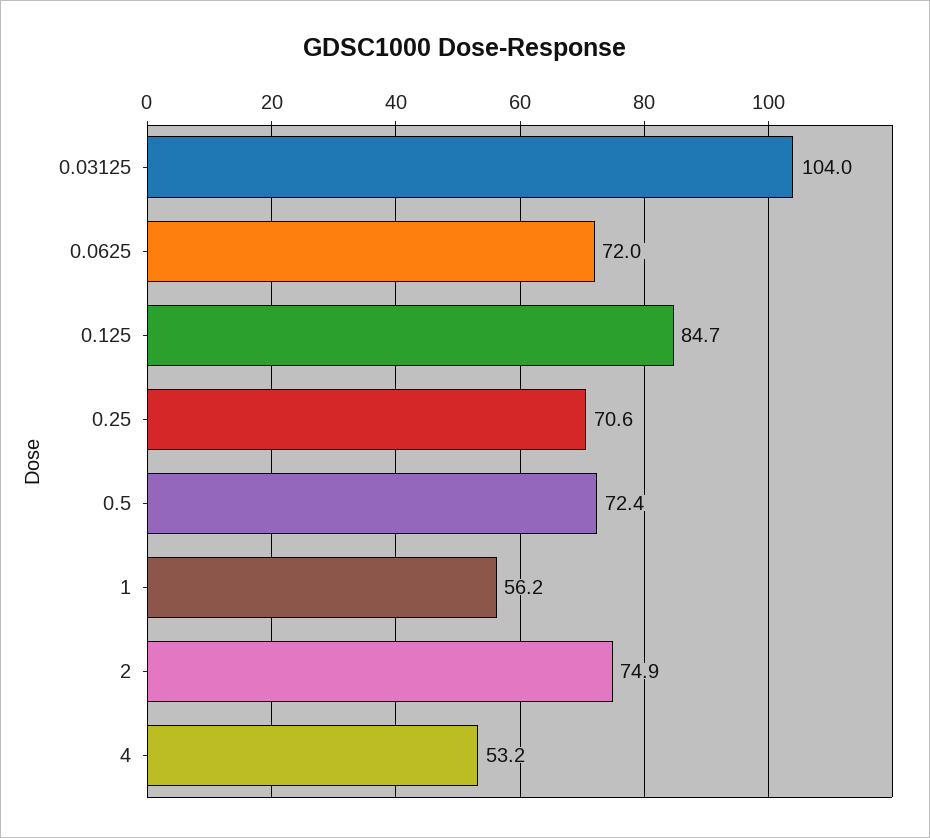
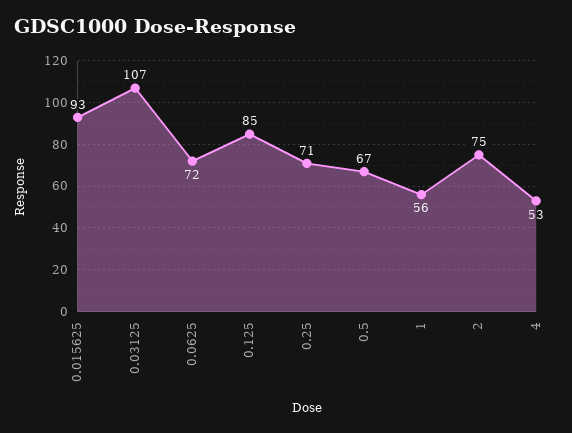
  {
-   "0.03125": 104,
+   "0.03125": 107,
    "0.0625": 72,
    "0.125": 84.7,
    "0.25": 70.6,
-   "0.5": 72.4,
+   "0.5": 67,
    "1": 56.2,
    "2": 74.9,
-   "4": 53.2
+   "4": 53.2,
+   "0.015625": 93
  }

